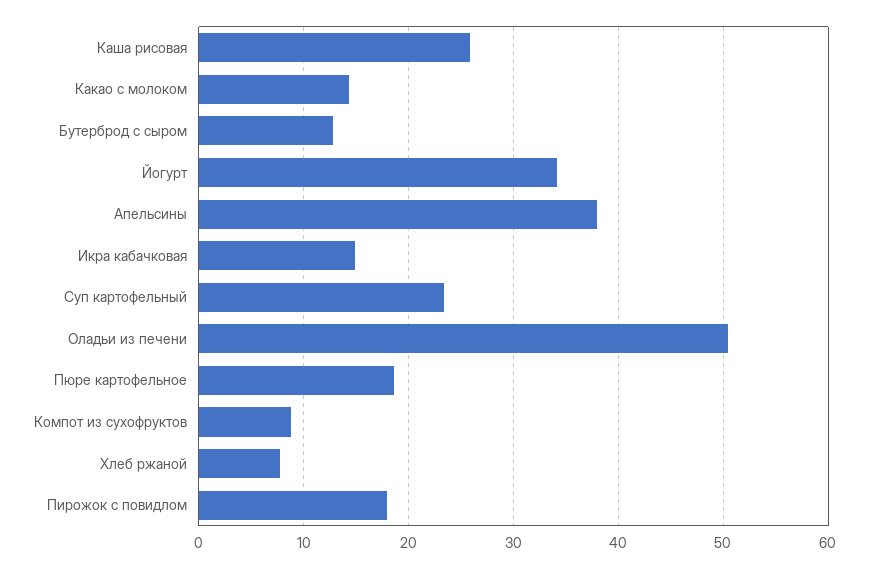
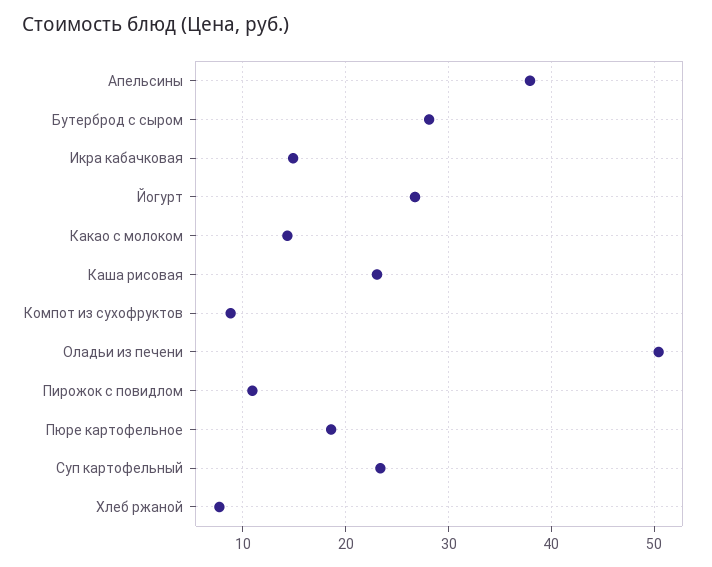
  {
-   "Каша рисовая": 26,
+   "Каша рисовая": 23,
    "Какао с молоком": 14,
-   "Бутерброд с сыром": 13,
+   "Бутерброд с сыром": 28,
-   "Йогурт": 34,
+   "Йогурт": 27,
    "Апельсины": 38,
    "Икра кабачковая": 15,
    "Суп картофельный": 23,
    "Оладьи из печени": 50,
    "Пюре картофельное": 19,
    "Компот из сухофруктов": 9,
    "Хлеб ржаной": 8,
-   "Пирожок с повидлом": 18
+   "Пирожок с повидлом": 11
  }

